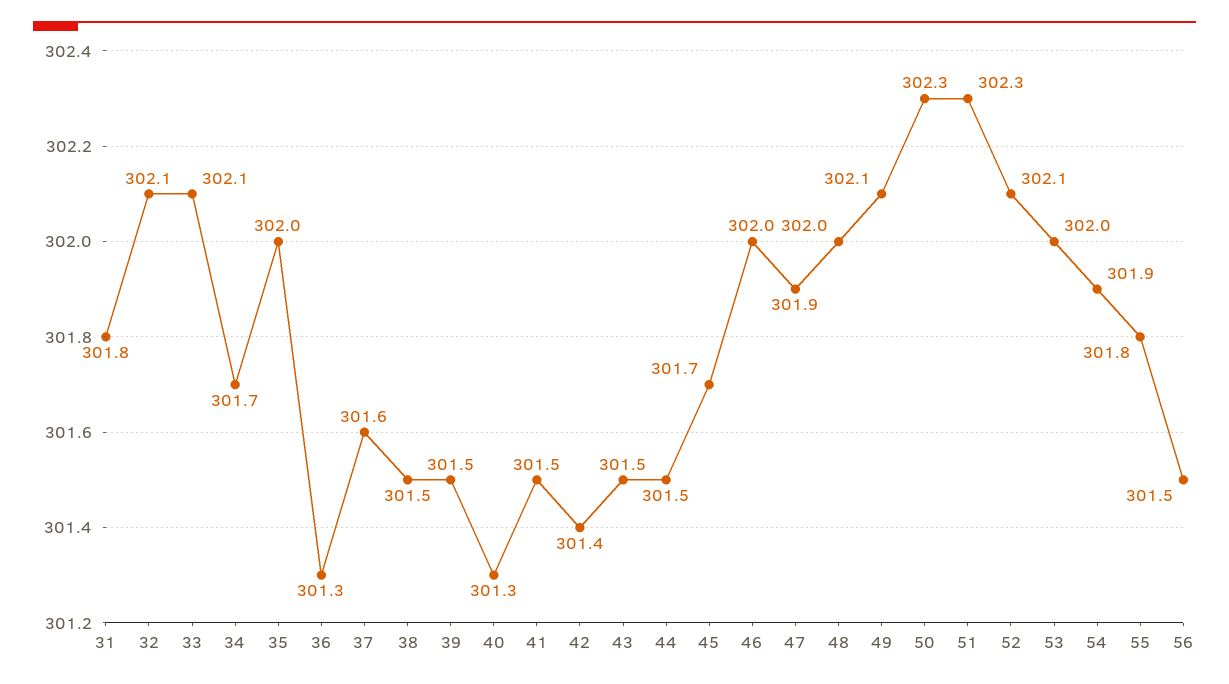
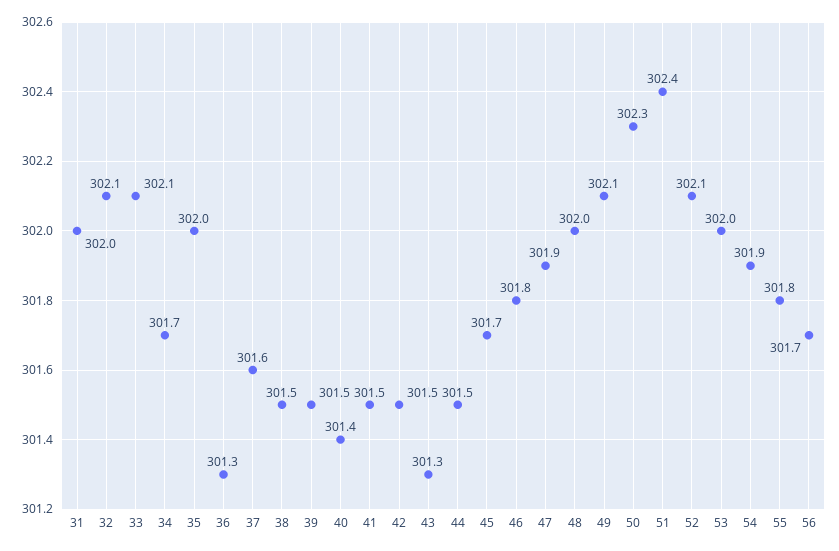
  {
-   "31": 301.8,
+   "31": 302,
    "32": 302.1,
    "33": 302.1,
    "34": 301.7,
    "35": 302,
    "36": 301.3,
    "37": 301.6,
    "38": 301.5,
    "39": 301.5,
-   "40": 301.3,
+   "40": 301.4,
    "41": 301.5,
-   "42": 301.4,
+   "42": 301.5,
-   "43": 301.5,
+   "43": 301.3,
    "44": 301.5,
    "45": 301.7,
-   "46": 302,
+   "46": 301.8,
    "47": 301.9,
    "48": 302,
    "49": 302.1,
    "50": 302.3,
-   "51": 302.3,
+   "51": 302.4,
    "52": 302.1,
    "53": 302,
    "54": 301.9,
    "55": 301.8,
-   "56": 301.5
+   "56": 301.7
  }

